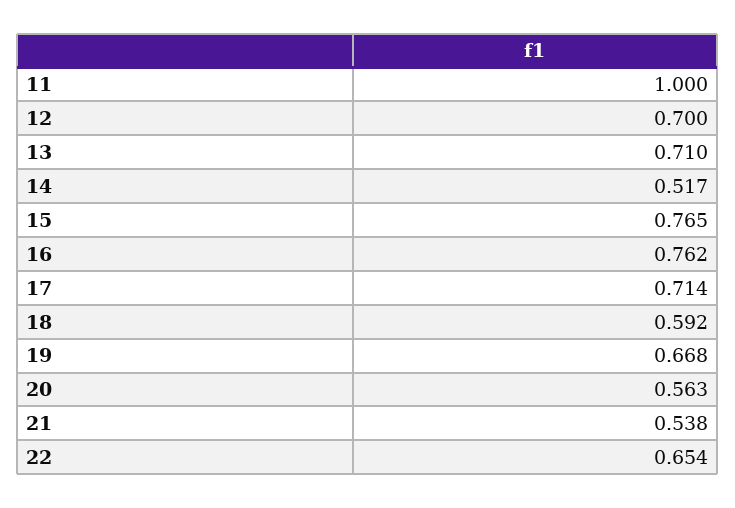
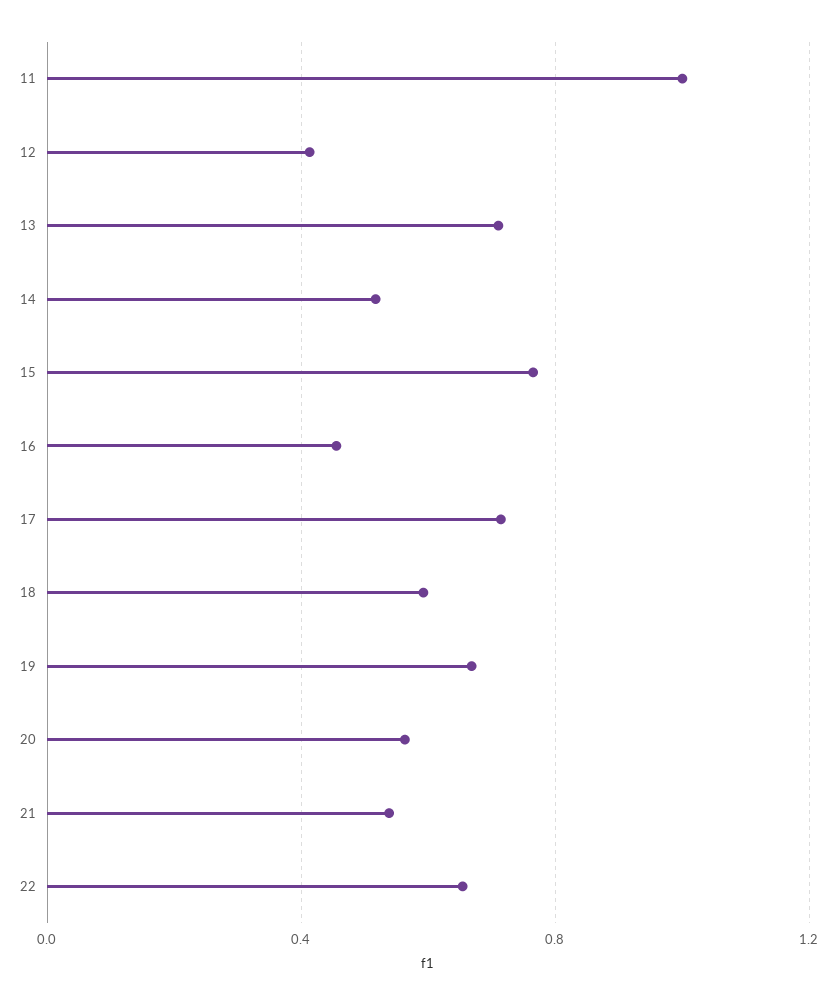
  {
    "11": 1,
-   "12": 0.7,
+   "12": 0.4,
    "13": 0.71,
    "14": 0.517,
    "15": 0.765,
-   "16": 0.762,
+   "16": 0.45,
    "17": 0.714,
    "18": 0.592,
    "19": 0.668,
    "20": 0.563,
    "21": 0.538,
    "22": 0.654
  }

